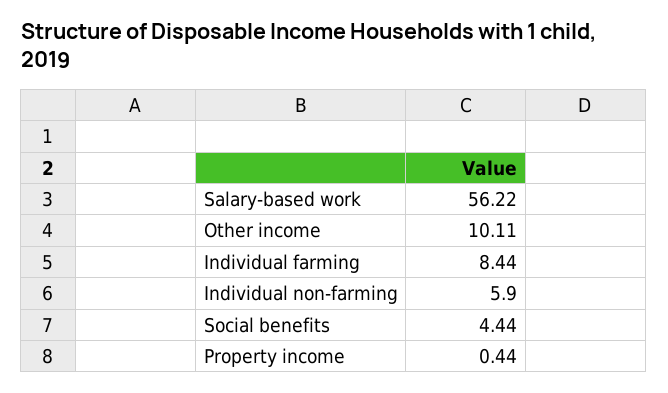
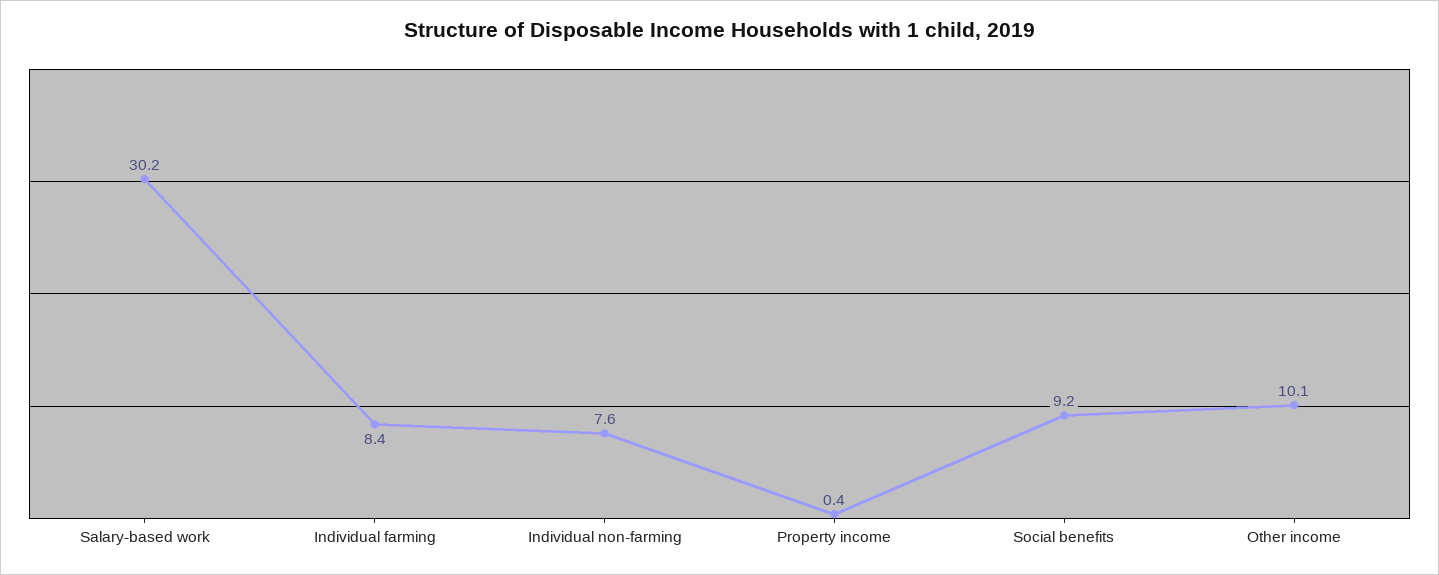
  {
-   "Salary-based work": 56.22,
+   "Salary-based work": 30.2,
    "Other income": 10.11,
    "Individual farming": 8.44,
-   "Individual non-farming": 5.9,
+   "Individual non-farming": 7.6,
-   "Social benefits": 4.44,
+   "Social benefits": 9.2,
    "Property income": 0.44
  }

